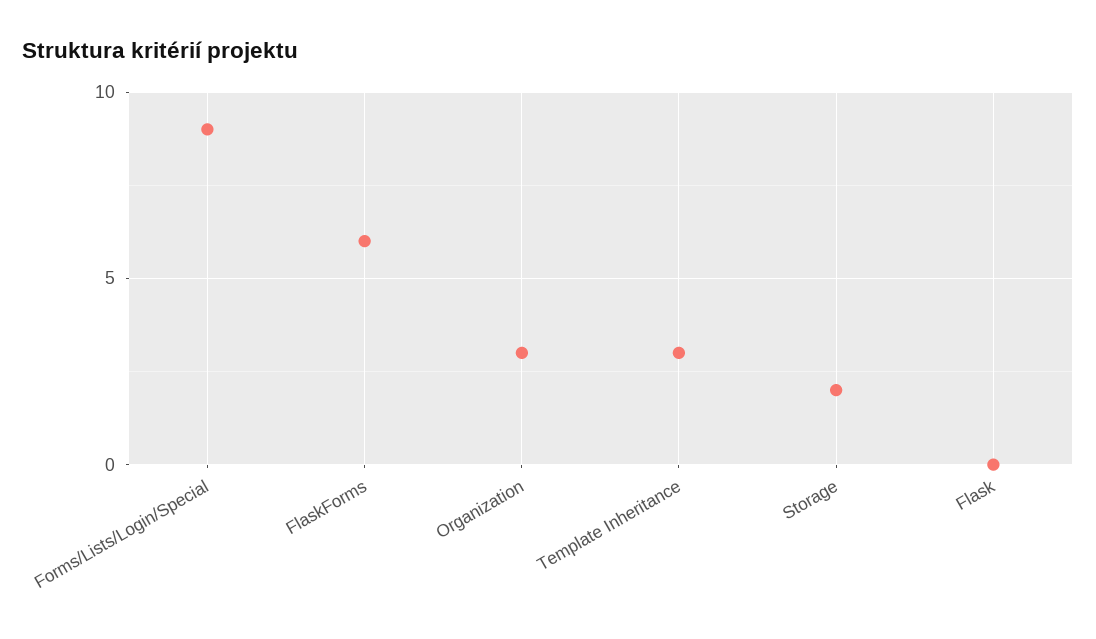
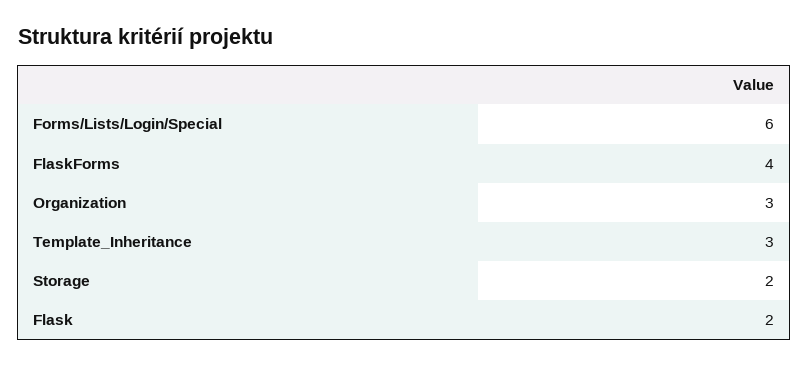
  {
-   "Forms/Lists/Login/Special": 9,
+   "Forms/Lists/Login/Special": 6,
-   "FlaskForms": 6,
+   "FlaskForms": 4,
    "Organization": 3,
    "Template Inheritance": 3,
    "Storage": 2,
-   "Flask": 0
+   "Flask": 2
  }

